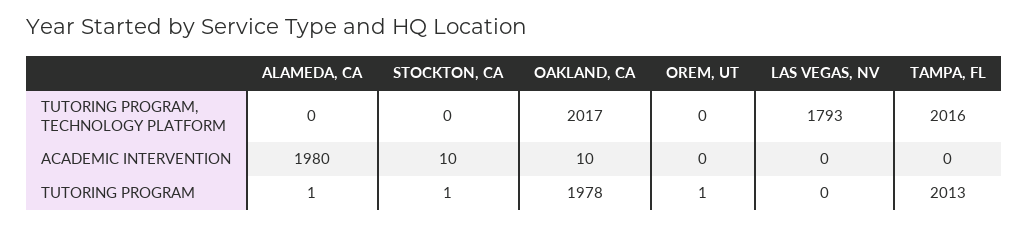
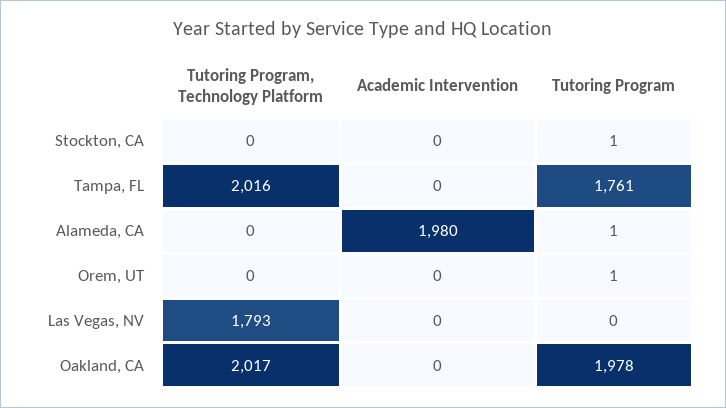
  {
    "ALAMEDA, CA": {
      "TUTORING PROGRAM, TECHNOLOGY PLATFORM": 0,
      "ACADEMIC INTERVENTION": 1980,
      "TUTORING PROGRAM": 1
    },
    "STOCKTON, CA": {
      "TUTORING PROGRAM, TECHNOLOGY PLATFORM": 0,
-     "ACADEMIC INTERVENTION": 10,
+     "ACADEMIC INTERVENTION": 0,
      "TUTORING PROGRAM": 1
    },
    "OAKLAND, CA": {
      "TUTORING PROGRAM, TECHNOLOGY PLATFORM": 2017,
-     "ACADEMIC INTERVENTION": 10,
+     "ACADEMIC INTERVENTION": 0,
      "TUTORING PROGRAM": 1978
    },
    "OREM, UT": {
      "TUTORING PROGRAM, TECHNOLOGY PLATFORM": 0,
      "ACADEMIC INTERVENTION": 0,
      "TUTORING PROGRAM": 1
    },
    "LAS VEGAS, NV": {
      "TUTORING PROGRAM, TECHNOLOGY PLATFORM": 1793,
      "ACADEMIC INTERVENTION": 0,
      "TUTORING PROGRAM": 0
    },
    "TAMPA, FL": {
      "TUTORING PROGRAM, TECHNOLOGY PLATFORM": 2016,
      "ACADEMIC INTERVENTION": 0,
-     "TUTORING PROGRAM": 2013
+     "TUTORING PROGRAM": 1761
    }
  }

